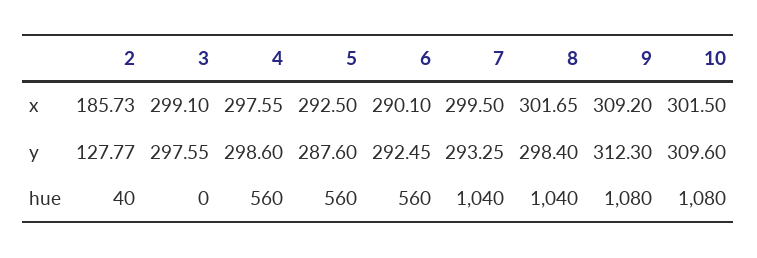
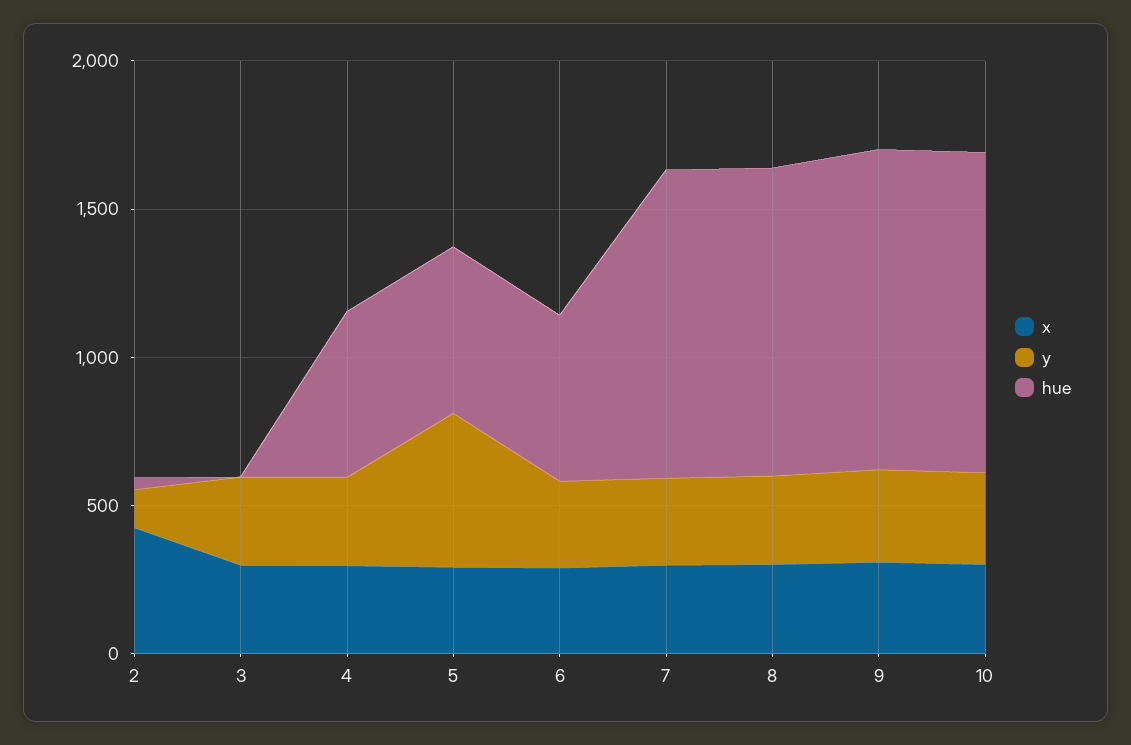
  {
    "x": {
-     "2": 185.73,
+     "2": 400,
      "3": 299.1,
      "4": 297.55,
      "5": 292.5,
      "6": 290.1,
      "7": 299.5,
      "8": 301.65,
      "9": 309.2,
      "10": 301.5
    },
    "y": {
      "2": 127.77,
      "3": 297.55,
      "4": 298.6,
-     "5": 287.6,
+     "5": 500,
      "6": 292.45,
      "7": 293.25,
      "8": 298.4,
      "9": 312.3,
      "10": 309.6
    },
    "hue": {
      "2": 40,
      "3": 0,
      "4": 560,
      "5": 560,
      "6": 560,
      "7": 1040,
      "8": 1040,
      "9": 1080,
      "10": 1080
    }
  }

